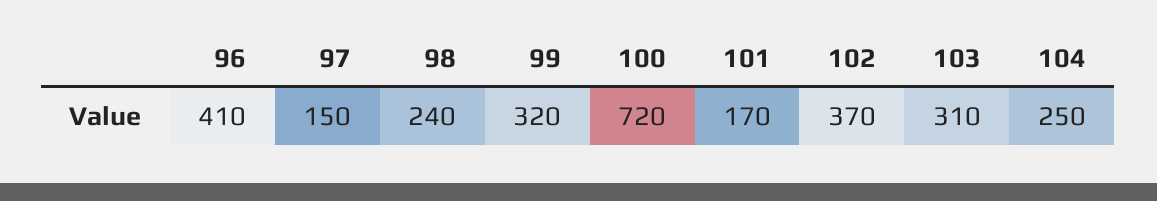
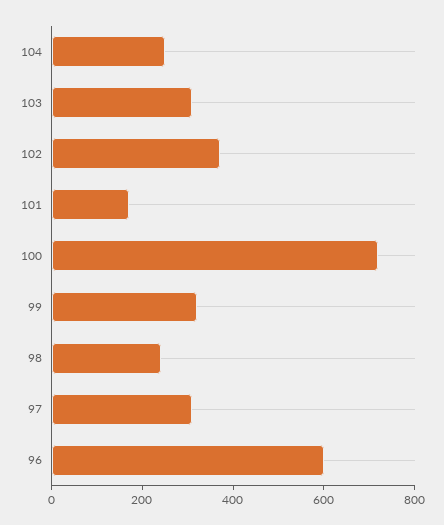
  {
-   "96": 410,
+   "96": 600,
-   "97": 150,
+   "97": 300,
    "98": 240,
    "99": 320,
    "100": 720,
    "101": 170,
    "102": 370,
    "103": 310,
    "104": 250
  }

